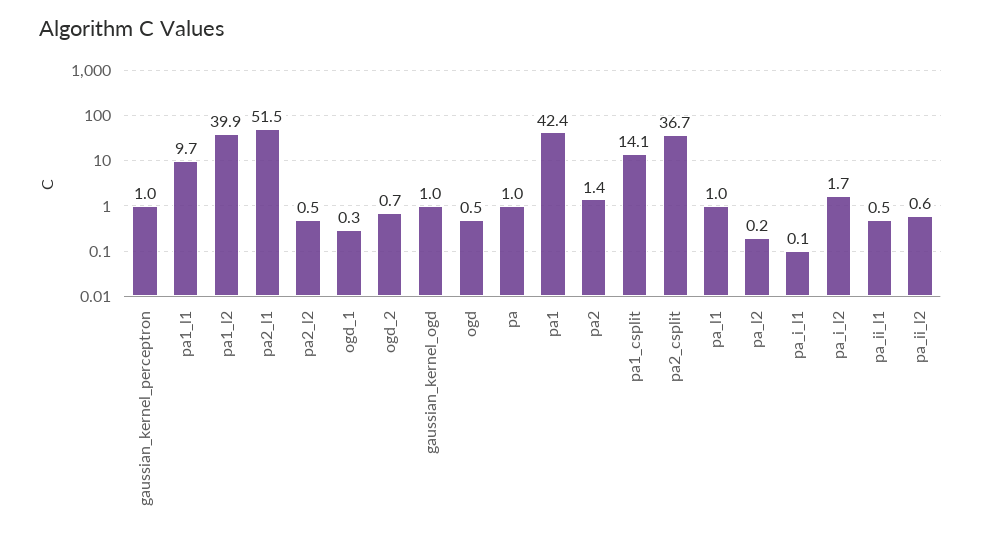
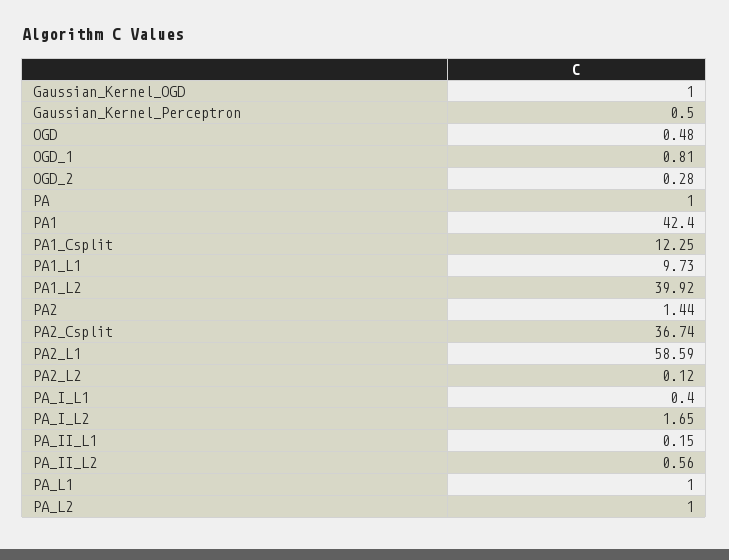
  {
-   "gaussian_kernel_perceptron": 1,
+   "gaussian_kernel_perceptron": 0.5,
    "pa1_l1": 9.73,
    "pa1_l2": 39.92,
-   "pa2_l1": 51.5,
+   "pa2_l1": 58.59,
-   "pa2_l2": 0.5,
+   "pa2_l2": 0.12,
-   "ogd_1": 0.3,
+   "ogd_1": 0.81,
-   "ogd_2": 0.7,
+   "ogd_2": 0.28,
    "gaussian_kernel_ogd": 1,
    "ogd": 0.48,
    "pa": 1,
    "pa1": 42.4,
    "pa2": 1.44,
-   "pa1_csplit": 14.1,
+   "pa1_csplit": 12.25,
    "pa2_csplit": 36.74,
    "pa_l1": 1,
-   "pa_l2": 0.2,
+   "pa_l2": 1,
-   "pa_i_l1": 0.1,
+   "pa_i_l1": 0.4,
    "pa_i_l2": 1.65,
-   "pa_ii_l1": 0.5,
+   "pa_ii_l1": 0.15,
    "pa_ii_l2": 0.56
  }

